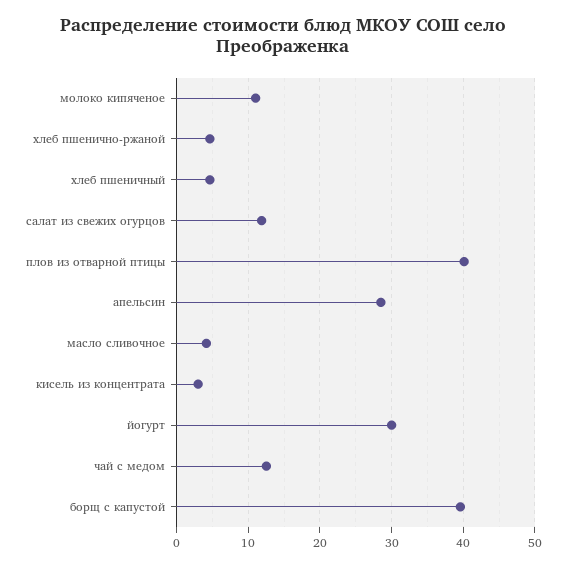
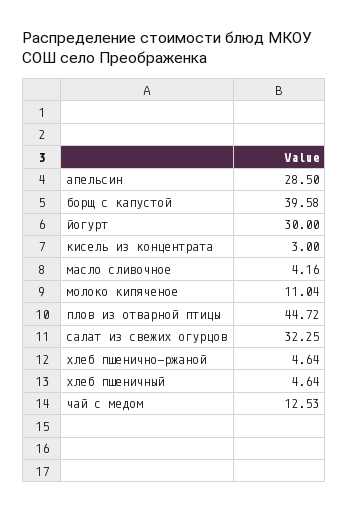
  {
    "молоко кипяченое": 11.04,
    "хлеб пшенично-ржаной": 4.64,
    "хлеб пшеничный": 4.64,
-   "салат из свежих огурцов": 12,
+   "салат из свежих огурцов": 32.25,
-   "плов из отварной птицы": 40,
+   "плов из отварной птицы": 44.72,
    "апельсин": 28.5,
    "масло сливочное": 4.16,
    "кисель из концентрата": 3,
    "йогурт": 30,
    "чай с медом": 12.53,
    "борщ с капустой": 39.58
  }

